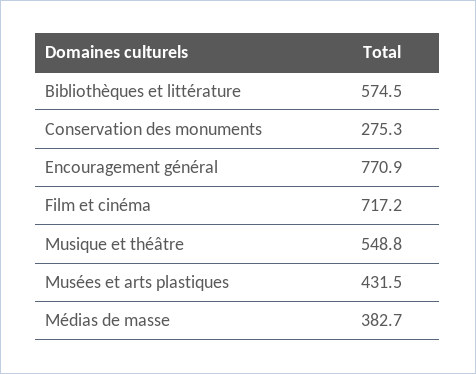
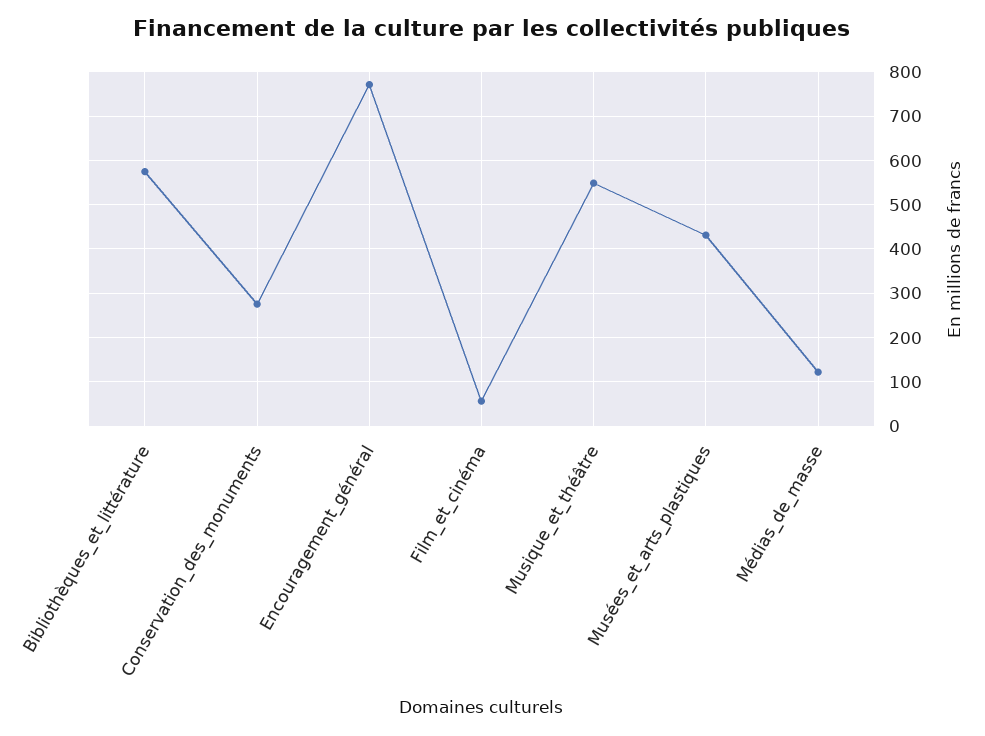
  {
    "Bibliothèques et littérature": 574.5,
    "Conservation des monuments": 275.3,
    "Encouragement général": 770.9,
-   "Film et cinéma": 717.2,
+   "Film et cinéma": 60,
    "Musique et théâtre": 548.8,
    "Musées et arts plastiques": 431.5,
-   "Médias de masse": 382.7
+   "Médias de masse": 120
  }

